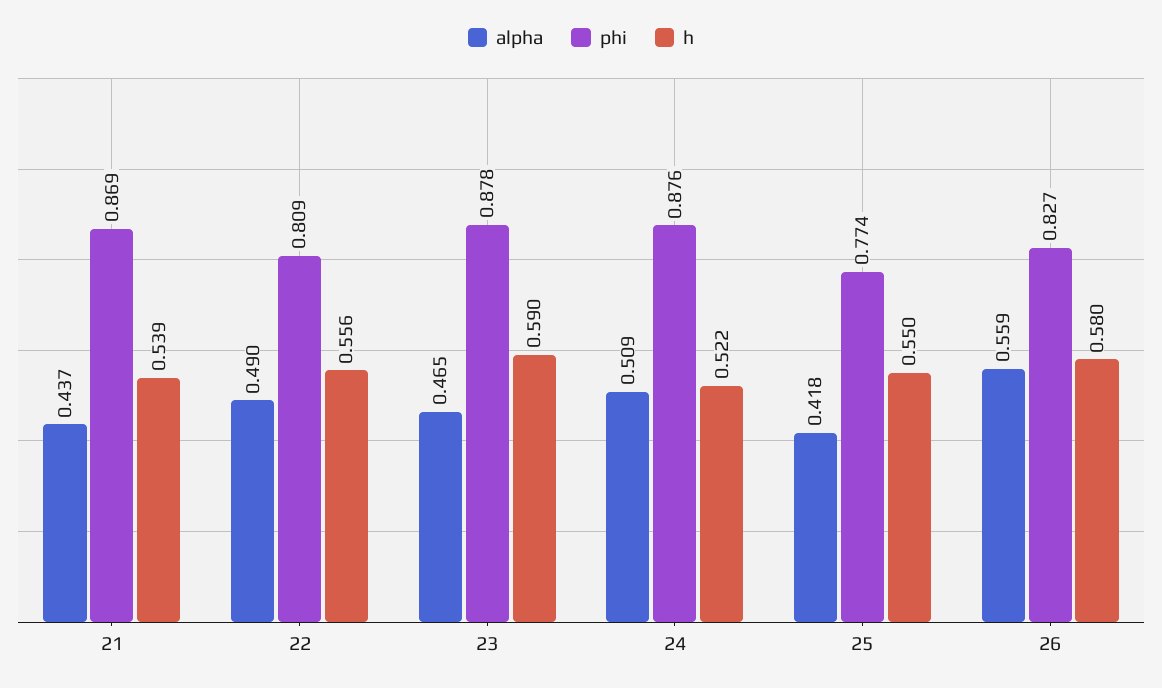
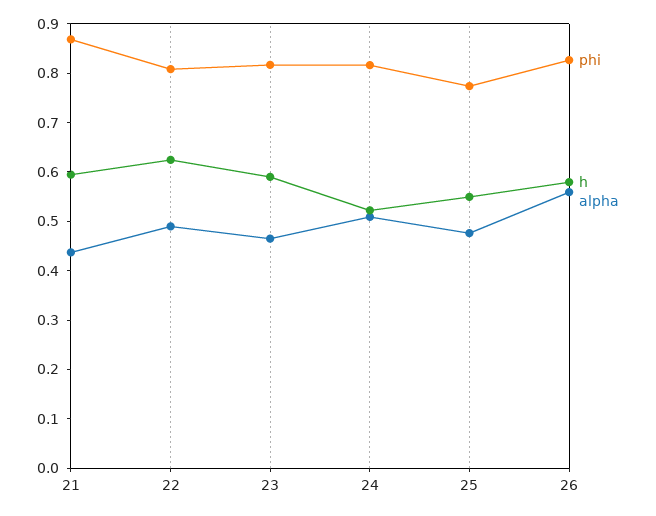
  {
    "alpha": {
      "21": 0.437,
      "22": 0.49,
      "23": 0.465,
      "24": 0.509,
-     "25": 0.418,
+     "25": 0.48,
      "26": 0.559
    },
    "phi": {
      "21": 0.869,
      "22": 0.809,
-     "23": 0.878,
+     "23": 0.82,
-     "24": 0.876,
+     "24": 0.82,
      "25": 0.774,
      "26": 0.827
    },
    "h": {
-     "21": 0.539,
+     "21": 0.6,
-     "22": 0.556,
+     "22": 0.62,
      "23": 0.59,
      "24": 0.522,
      "25": 0.55,
      "26": 0.58
    }
  }

